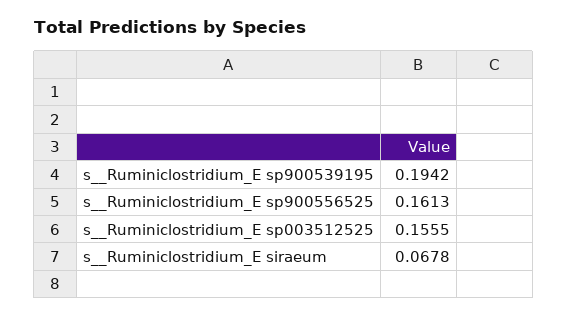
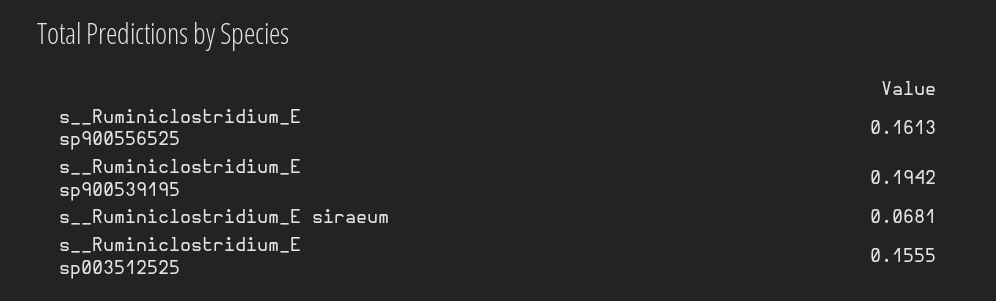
  {
    "s__Ruminiclostridium_E sp900539195": 0.1942,
    "s__Ruminiclostridium_E sp900556525": 0.1613,
    "s__Ruminiclostridium_E sp003512525": 0.1555,
-   "s__Ruminiclostridium_E siraeum": 0.0678
+   "s__Ruminiclostridium_E siraeum": 0.0681
  }

